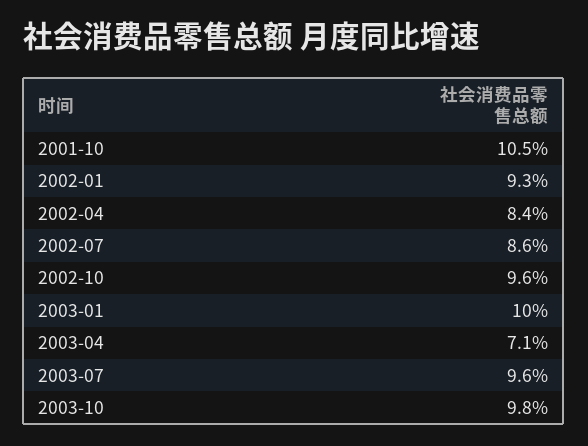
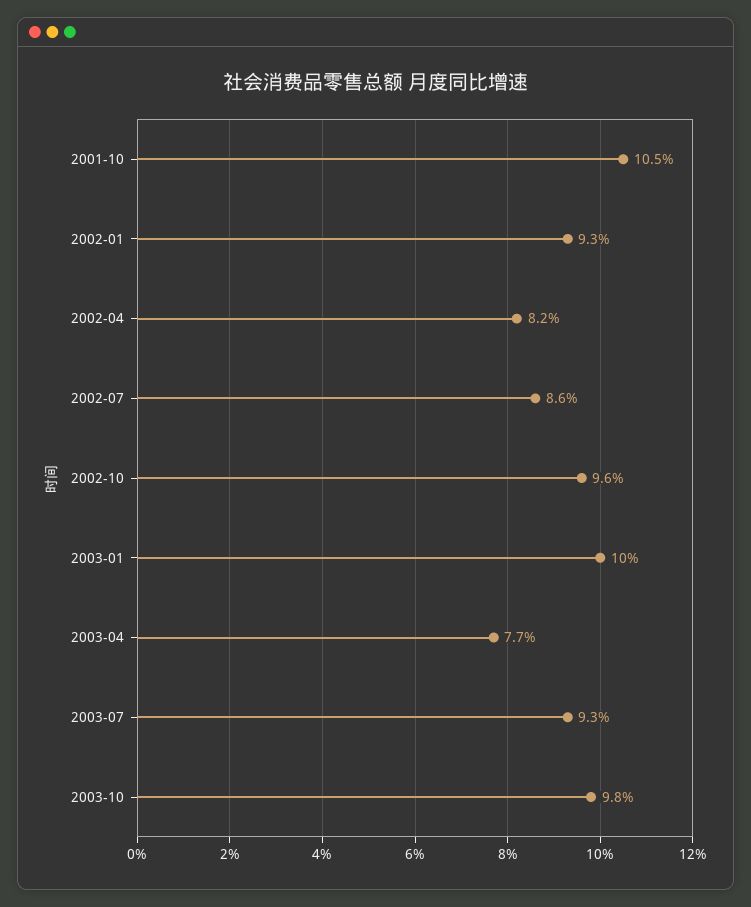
  {
    "2001-10": 10.5,
    "2002-01": 9.3,
-   "2002-04": 8.4,
+   "2002-04": 8.2,
    "2002-07": 8.6,
    "2002-10": 9.6,
    "2003-01": 10,
-   "2003-04": 7.1,
+   "2003-04": 7.7,
-   "2003-07": 9.6,
+   "2003-07": 9.3,
    "2003-10": 9.8
  }

